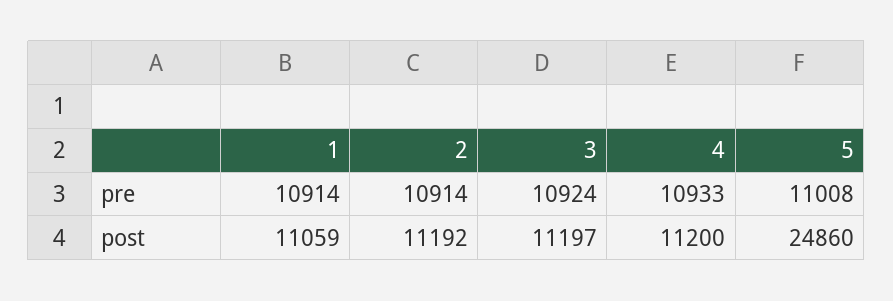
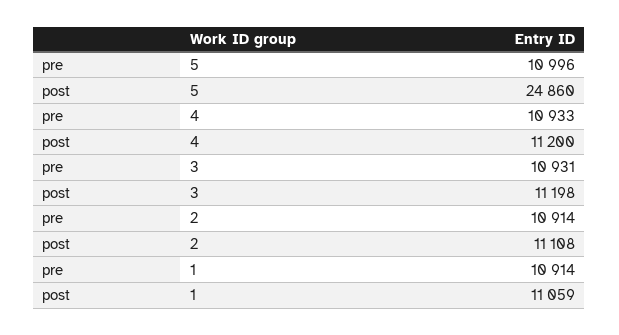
  {
    "1": {
      "pre": 10914,
      "post": 11059
    },
    "2": {
      "pre": 10914,
-     "post": 11192
+     "post": 11108
    },
    "3": {
-     "pre": 10924,
+     "pre": 10931,
-     "post": 11197
+     "post": 11198
    },
    "4": {
      "pre": 10933,
      "post": 11200
    },
    "5": {
-     "pre": 11008,
+     "pre": 10996,
      "post": 24860
    }
  }

